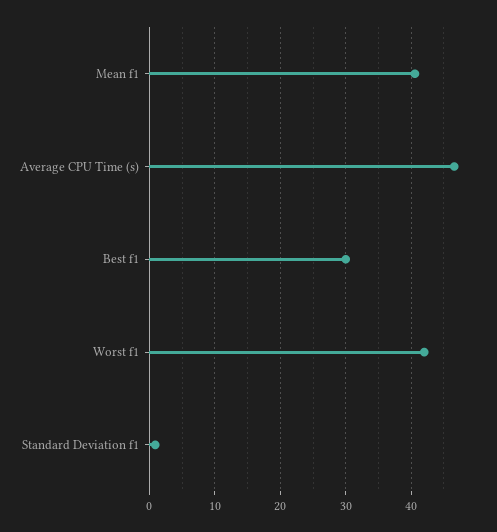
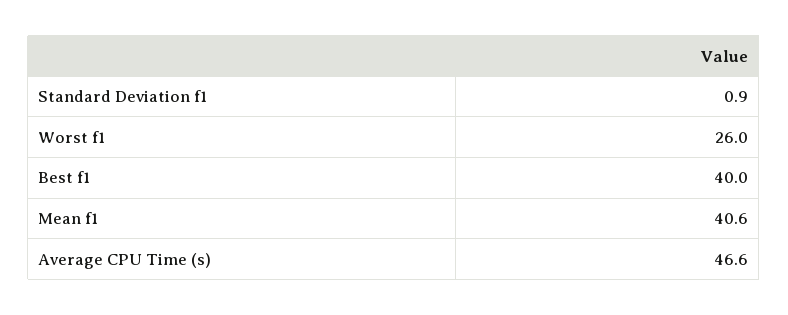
  {
    "Mean f1": 40.6,
    "Average CPU Time (s)": 46.6,
-   "Best f1": 30,
+   "Best f1": 40,
-   "Worst f1": 42,
+   "Worst f1": 26,
    "Standard Deviation f1": 0.9
  }

